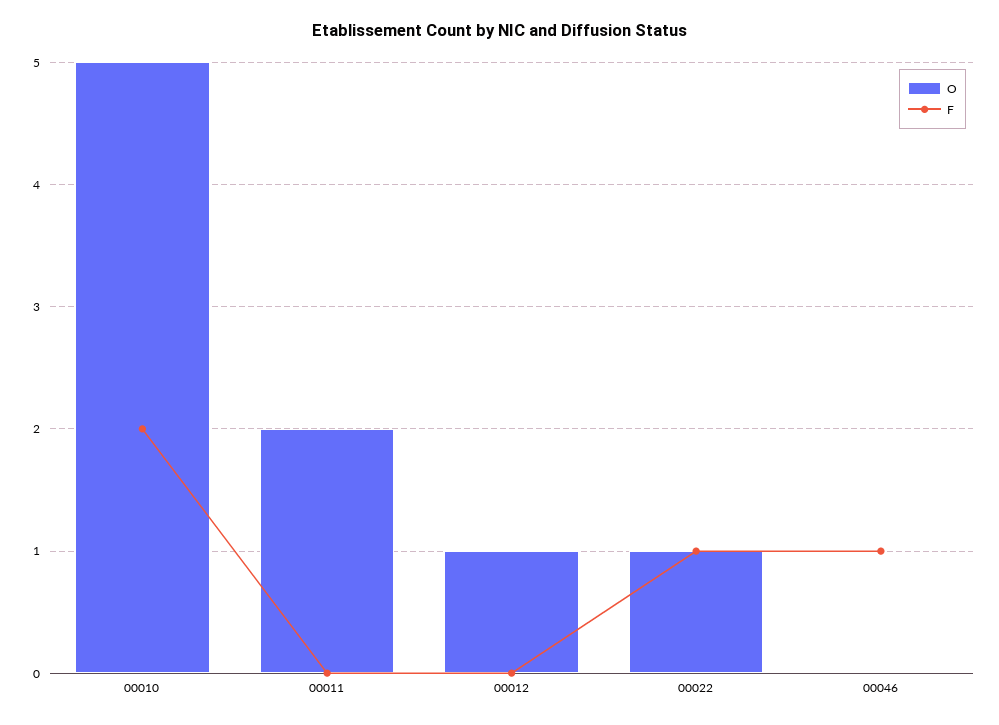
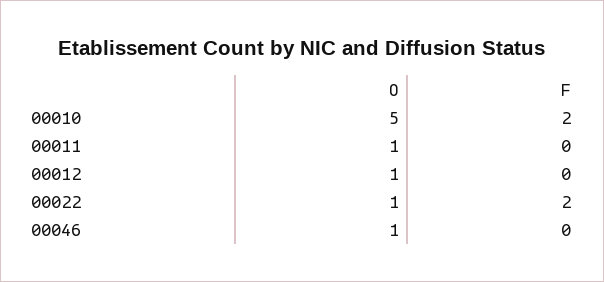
  {
    "O": {
      "00010": 5,
-     "00011": 2,
+     "00011": 1,
      "00012": 1,
      "00022": 1,
-     "00046": 0
+     "00046": 1
    },
    "F": {
      "00010": 2,
      "00011": 0,
      "00012": 0,
-     "00022": 1,
+     "00022": 2,
-     "00046": 1
+     "00046": 0
    }
  }

